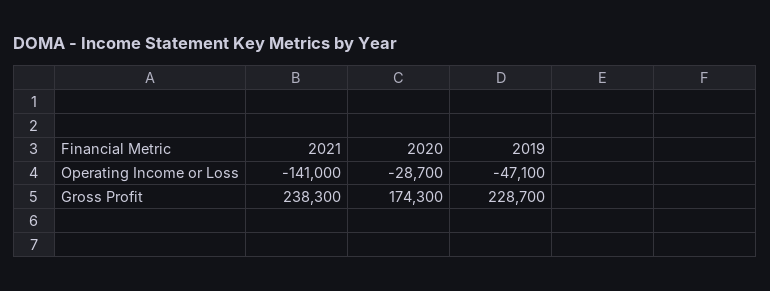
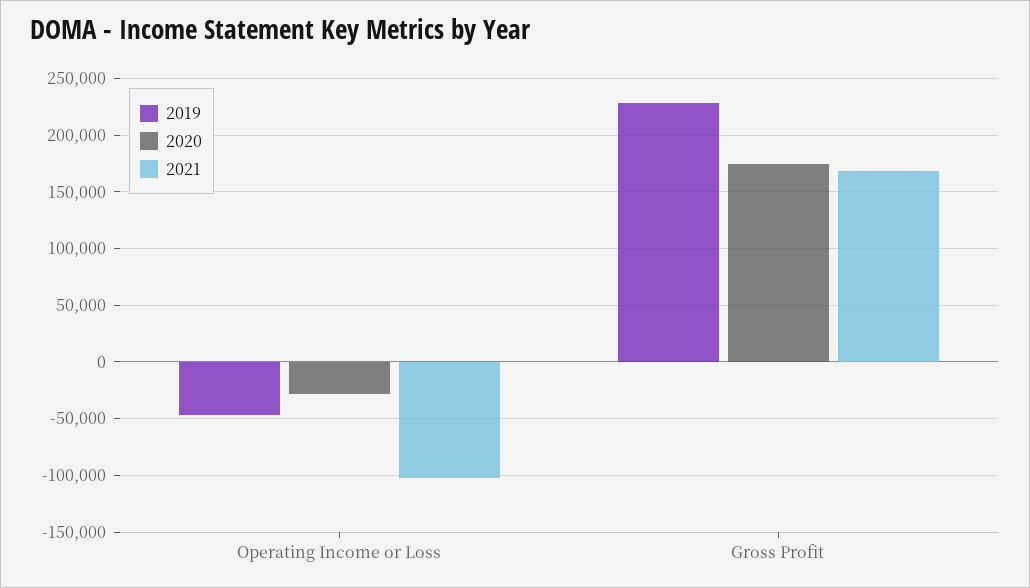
  {
    "2021": {
-     "Operating Income or Loss": -141000,
+     "Operating Income or Loss": -100000,
-     "Gross Profit": 238300
+     "Gross Profit": 170000
    },
    "2020": {
      "Operating Income or Loss": -28700,
      "Gross Profit": 174300
    },
    "2019": {
      "Operating Income or Loss": -47100,
      "Gross Profit": 228700
    }
  }

